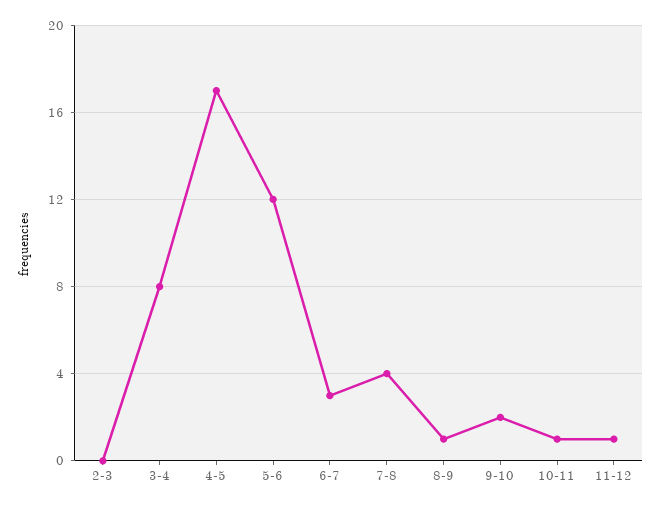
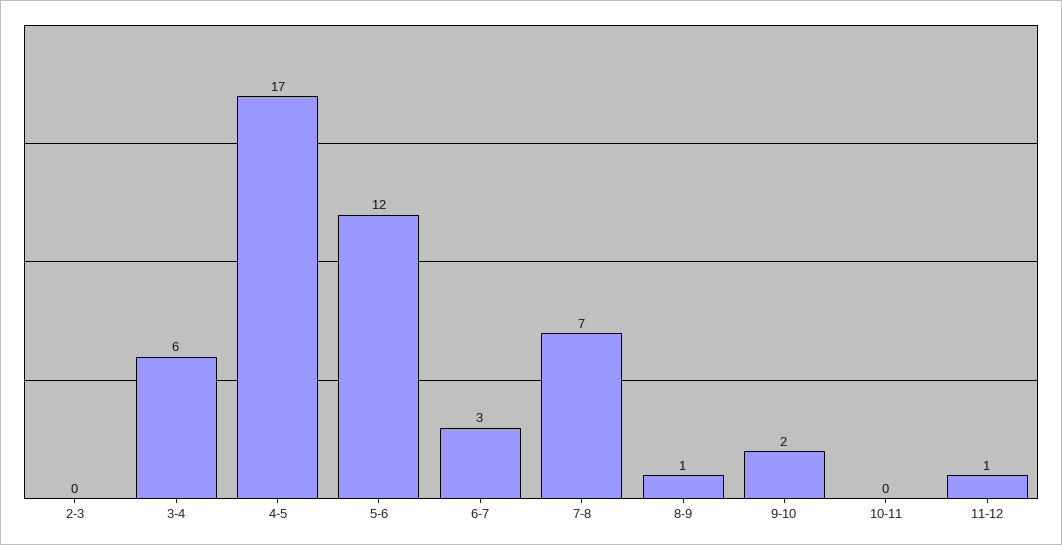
  {
    "2-3": 0,
-   "3-4": 8,
+   "3-4": 6,
    "4-5": 17,
    "5-6": 12,
    "6-7": 3,
-   "7-8": 4,
+   "7-8": 7,
    "8-9": 1,
    "9-10": 2,
-   "10-11": 1,
+   "10-11": 0,
    "11-12": 1
  }

